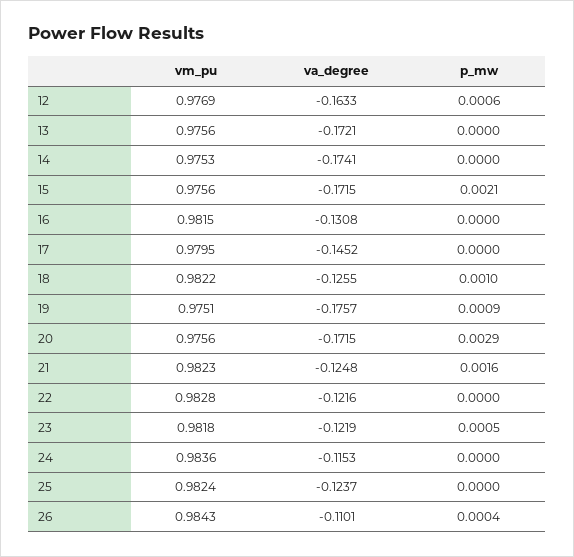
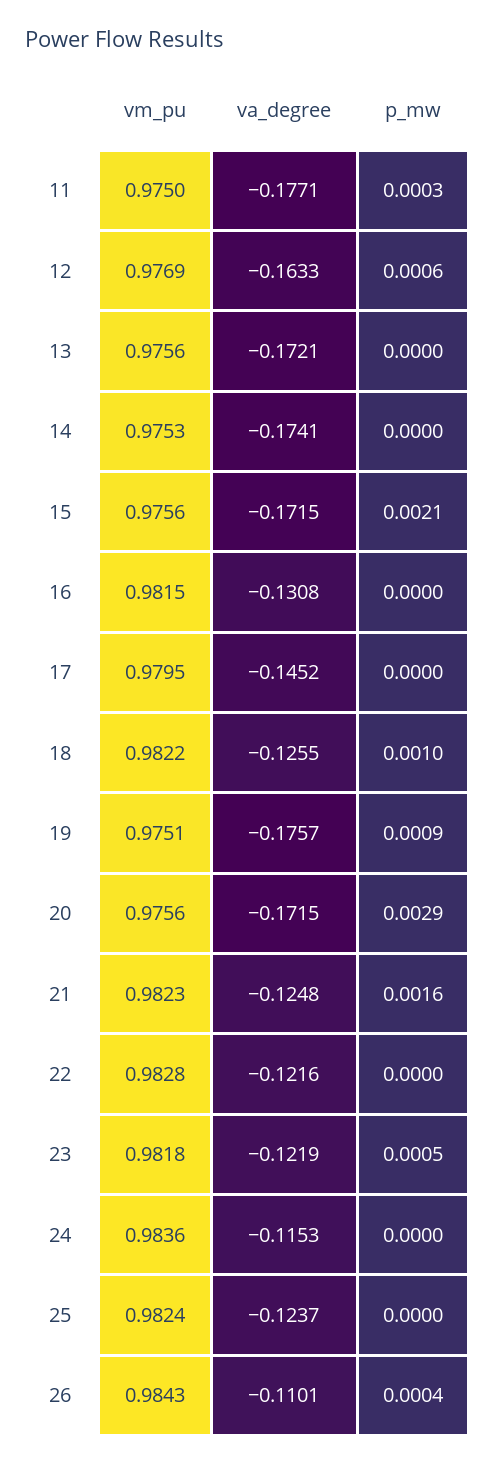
  {
    "vm_pu": {
      "12": 0.9769,
      "13": 0.9756,
      "14": 0.9753,
      "15": 0.9756,
      "16": 0.9815,
      "17": 0.9795,
      "18": 0.9822,
      "19": 0.9751,
      "20": 0.9756,
      "21": 0.9823,
      "22": 0.9828,
      "23": 0.9818,
      "24": 0.9836,
      "25": 0.9824,
-     "26": 0.9843
+     "26": 0.9843,
+     "11": 0.975
    },
    "va_degree": {
      "12": -0.1633,
      "13": -0.1721,
      "14": -0.1741,
      "15": -0.1715,
      "16": -0.1308,
      "17": -0.1452,
      "18": -0.1255,
      "19": -0.1757,
      "20": -0.1715,
      "21": -0.1248,
      "22": -0.1216,
      "23": -0.1219,
      "24": -0.1153,
      "25": -0.1237,
-     "26": -0.1101
+     "26": -0.1101,
+     "11": -0.1771
    },
    "p_mw": {
      "12": 0.0006,
      "13": 0,
      "14": 0,
      "15": 0.0021,
      "16": 0,
      "17": 0,
      "18": 0.001,
      "19": 0.0009,
      "20": 0.0029,
      "21": 0.0016,
      "22": 0,
      "23": 0.0005,
      "24": 0,
      "25": 0,
-     "26": 0.0004
+     "26": 0.0004,
+     "11": 0.0003
    }
  }

